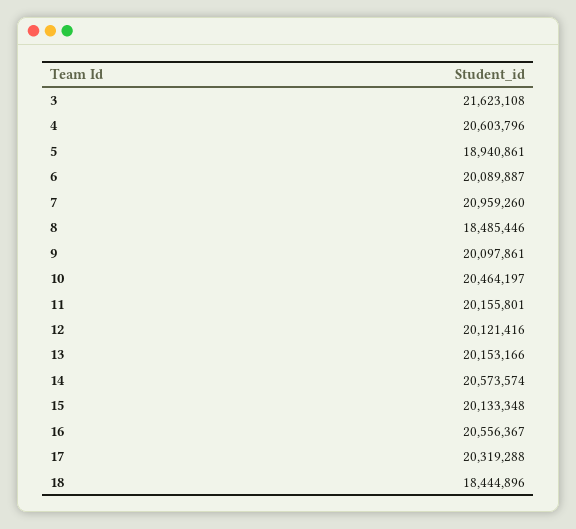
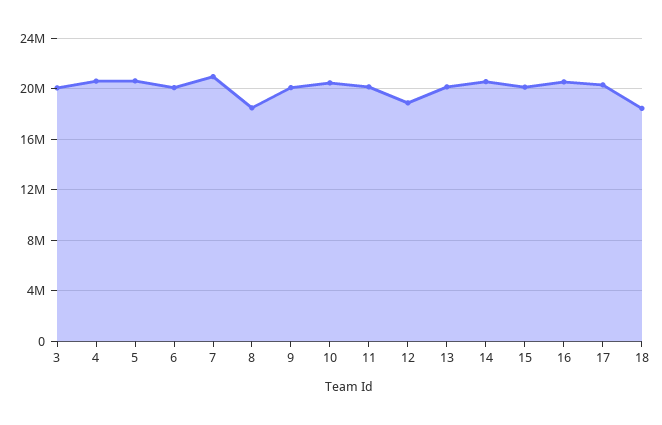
  {
-   "3": 21623108,
+   "3": 20000000,
    "4": 20603796,
-   "5": 18940861,
+   "5": 20500000,
    "6": 20089887,
    "7": 20959260,
    "8": 18485446,
    "9": 20097861,
    "10": 20464197,
    "11": 20155801,
-   "12": 20121416,
+   "12": 19000000,
    "13": 20153166,
    "14": 20573574,
    "15": 20133348,
    "16": 20556367,
    "17": 20319288,
    "18": 18444896
  }

